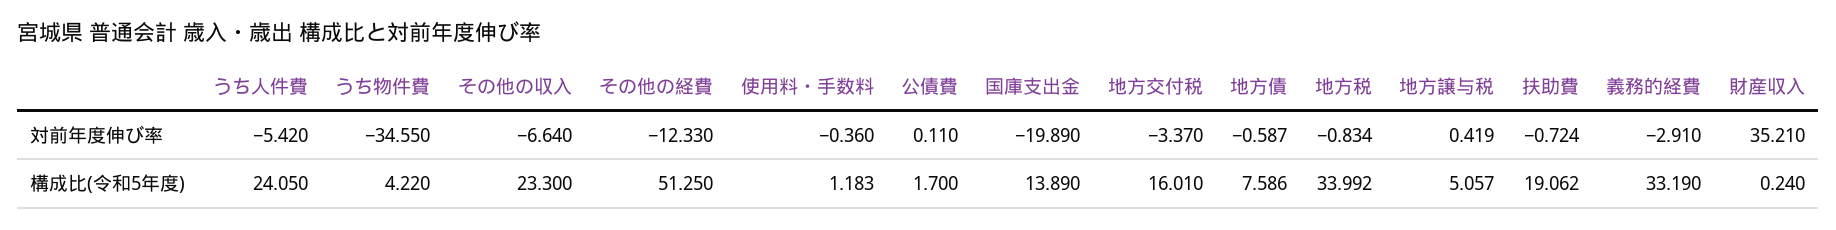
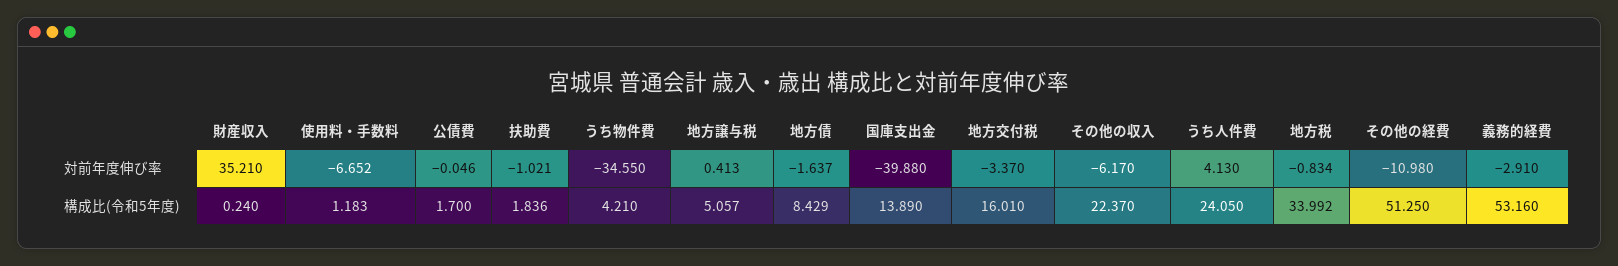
  {
    "うち人件費": {
-     "対前年度伸び率": -5.42,
+     "対前年度伸び率": 4.13,
      "構成比(令和5年度)": 24.05
    },
    "うち物件費": {
      "対前年度伸び率": -34.55,
-     "構成比(令和5年度)": 4.22
+     "構成比(令和5年度)": 4.21
    },
    "その他の収入": {
-     "対前年度伸び率": -6.64,
+     "対前年度伸び率": -6.17,
-     "構成比(令和5年度)": 23.3
+     "構成比(令和5年度)": 22.37
    },
    "その他の経費": {
-     "対前年度伸び率": -12.33,
+     "対前年度伸び率": -10.98,
      "構成比(令和5年度)": 51.25
    },
    "使用料・手数料": {
-     "対前年度伸び率": -0.36,
+     "対前年度伸び率": -6.652,
      "構成比(令和5年度)": 1.183
    },
    "公債費": {
-     "対前年度伸び率": 0.11,
+     "対前年度伸び率": -0.046,
      "構成比(令和5年度)": 1.7
    },
    "国庫支出金": {
-     "対前年度伸び率": -19.89,
+     "対前年度伸び率": -39.88,
      "構成比(令和5年度)": 13.89
    },
    "地方交付税": {
      "対前年度伸び率": -3.37,
      "構成比(令和5年度)": 16.01
    },
    "地方債": {
-     "対前年度伸び率": -0.587,
+     "対前年度伸び率": -1.637,
-     "構成比(令和5年度)": 7.586
+     "構成比(令和5年度)": 8.429
    },
    "地方税": {
      "対前年度伸び率": -0.834,
      "構成比(令和5年度)": 33.992
    },
    "地方譲与税": {
-     "対前年度伸び率": 0.419,
+     "対前年度伸び率": 0.413,
      "構成比(令和5年度)": 5.057
    },
    "扶助費": {
-     "対前年度伸び率": -0.724,
+     "対前年度伸び率": -1.021,
-     "構成比(令和5年度)": 19.062
+     "構成比(令和5年度)": 1.836
    },
    "義務的経費": {
      "対前年度伸び率": -2.91,
-     "構成比(令和5年度)": 33.19
+     "構成比(令和5年度)": 53.16
    },
    "財産収入": {
      "対前年度伸び率": 35.21,
      "構成比(令和5年度)": 0.24
    }
  }

